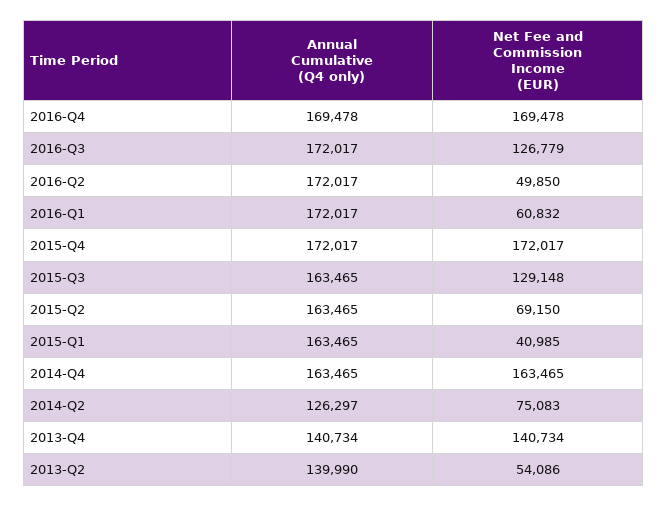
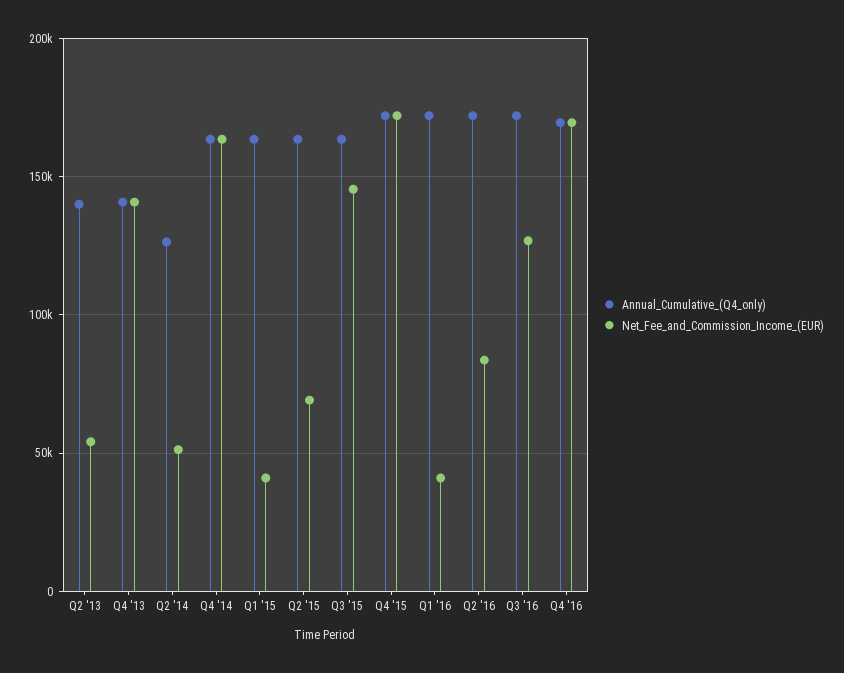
  {
    "Annual Cumulative (Q4 only)": {
      "2016-Q4": 169478,
      "2016-Q3": 172017,
      "2016-Q2": 172017,
      "2016-Q1": 172017,
      "2015-Q4": 172017,
      "2015-Q3": 163465,
      "2015-Q2": 163465,
      "2015-Q1": 163465,
      "2014-Q4": 163465,
      "2014-Q2": 126297,
      "2013-Q4": 140734,
      "2013-Q2": 139990
    },
    "Net Fee and Commission Income (EUR)": {
      "2016-Q4": 169478,
      "2016-Q3": 126779,
-     "2016-Q2": 49850,
+     "2016-Q2": 85000,
-     "2016-Q1": 60832,
+     "2016-Q1": 40000,
      "2015-Q4": 172017,
-     "2015-Q3": 129148,
+     "2015-Q3": 145000,
      "2015-Q2": 69150,
      "2015-Q1": 40985,
      "2014-Q4": 163465,
-     "2014-Q2": 75083,
+     "2014-Q2": 50000,
      "2013-Q4": 140734,
      "2013-Q2": 54086
    }
  }

